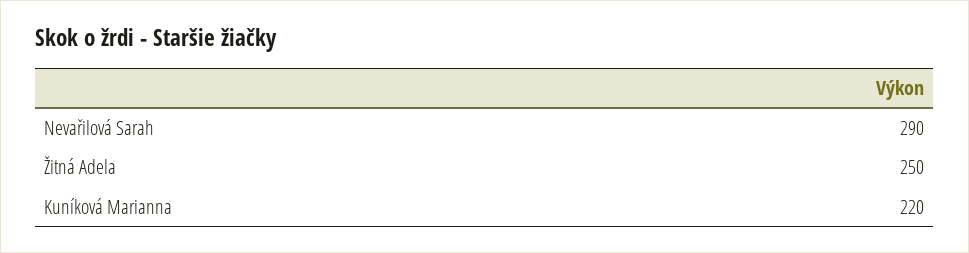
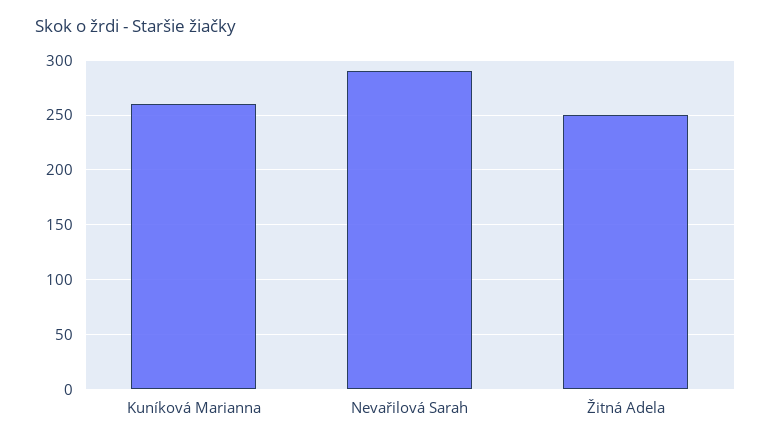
  {
    "Nevařilová Sarah": 290,
    "Žitná Adela": 250,
-   "Kuníková Marianna": 220
+   "Kuníková Marianna": 260
  }

